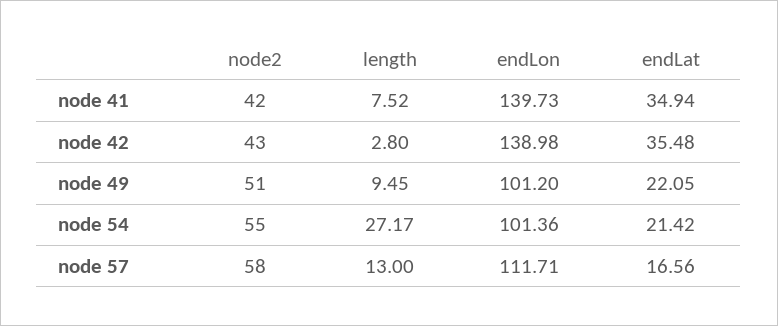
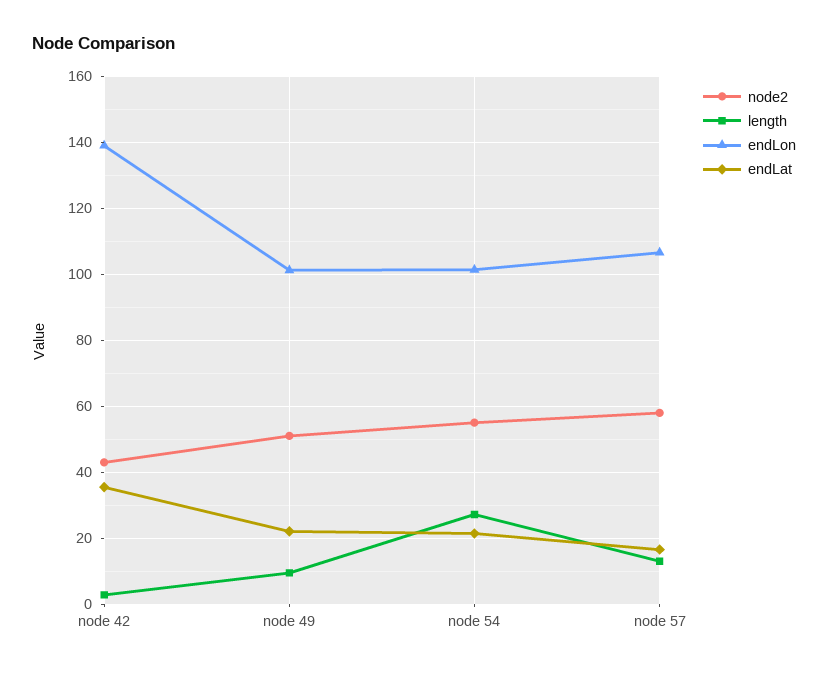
  {
    "node2": {
-     "node 41": 42,
      "node 42": 43,
      "node 49": 51,
      "node 54": 55,
      "node 57": 58
    },
    "length": {
-     "node 41": 7.52,
      "node 42": 2.8,
      "node 49": 9.45,
      "node 54": 27.17,
      "node 57": 13
    },
    "endLon": {
-     "node 41": 139.73,
      "node 42": 138.98,
      "node 49": 101.2,
      "node 54": 101.36,
-     "node 57": 111.71
+     "node 57": 106
    },
    "endLat": {
-     "node 41": 34.94,
      "node 42": 35.48,
      "node 49": 22.05,
      "node 54": 21.42,
      "node 57": 16.56
    }
  }

